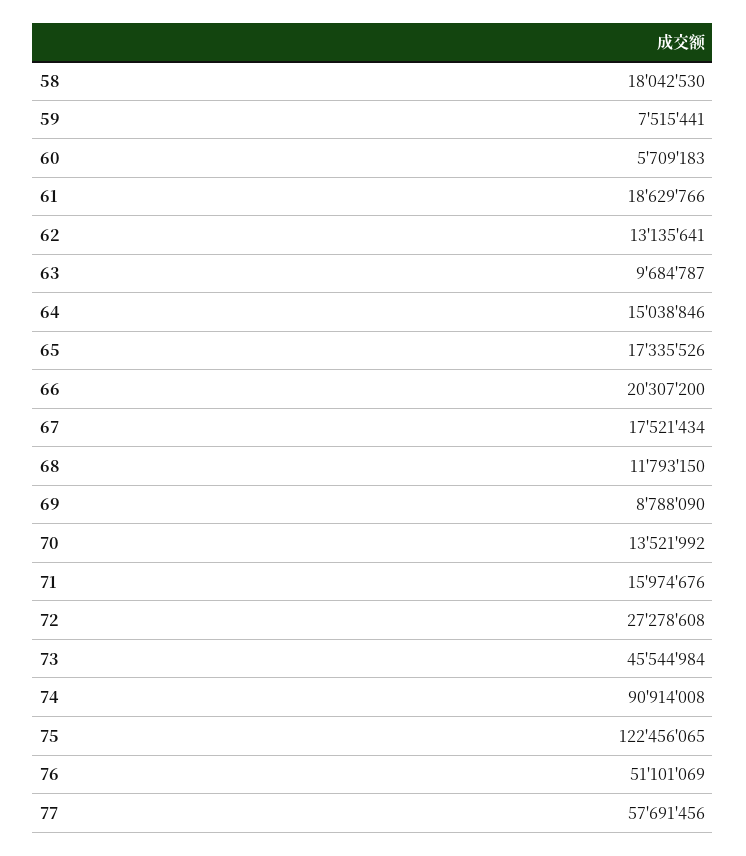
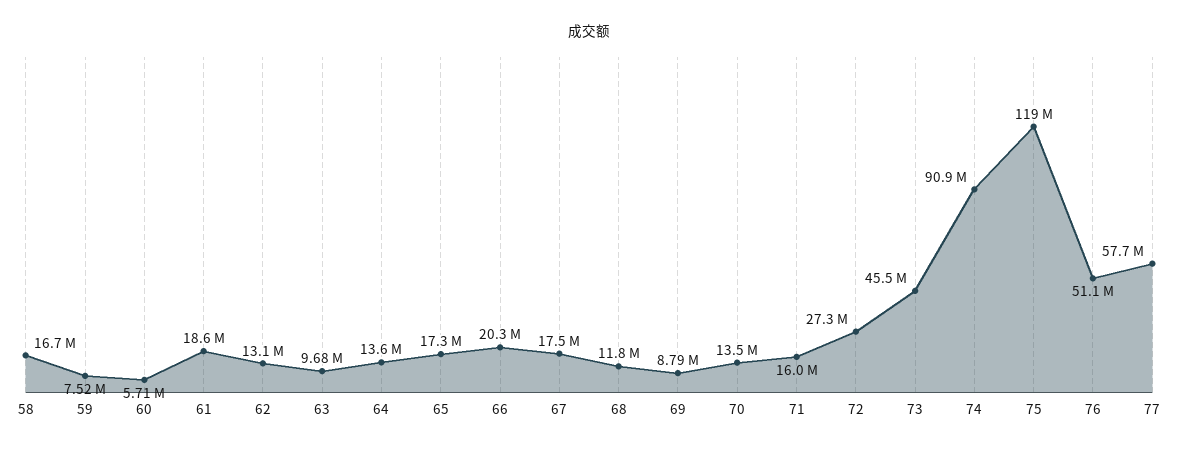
  {
-   "58": 18042530,
+   "58": 16700000,
    "59": 7515441,
    "60": 5709183,
    "61": 18629766,
    "62": 13135641,
    "63": 9684787,
-   "64": 15038846,
+   "64": 13600000,
    "65": 17335526,
    "66": 20307200,
    "67": 17521434,
    "68": 11793150,
    "69": 8788090,
    "70": 13521992,
    "71": 15974676,
    "72": 27278608,
    "73": 45544984,
    "74": 90914008,
-   "75": 122456065,
+   "75": 119000000,
    "76": 51101069,
    "77": 57691456
  }

